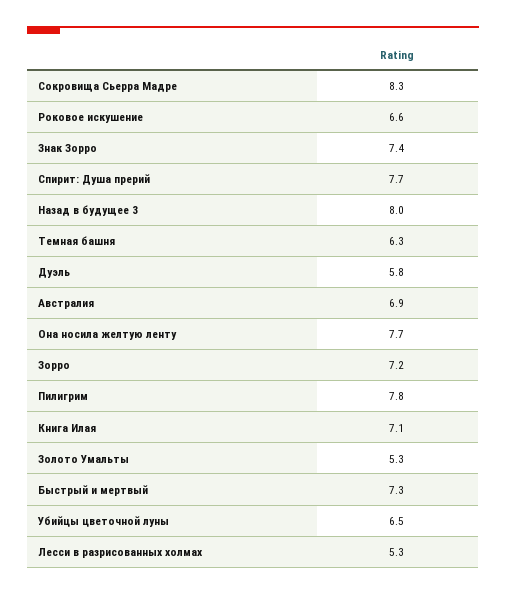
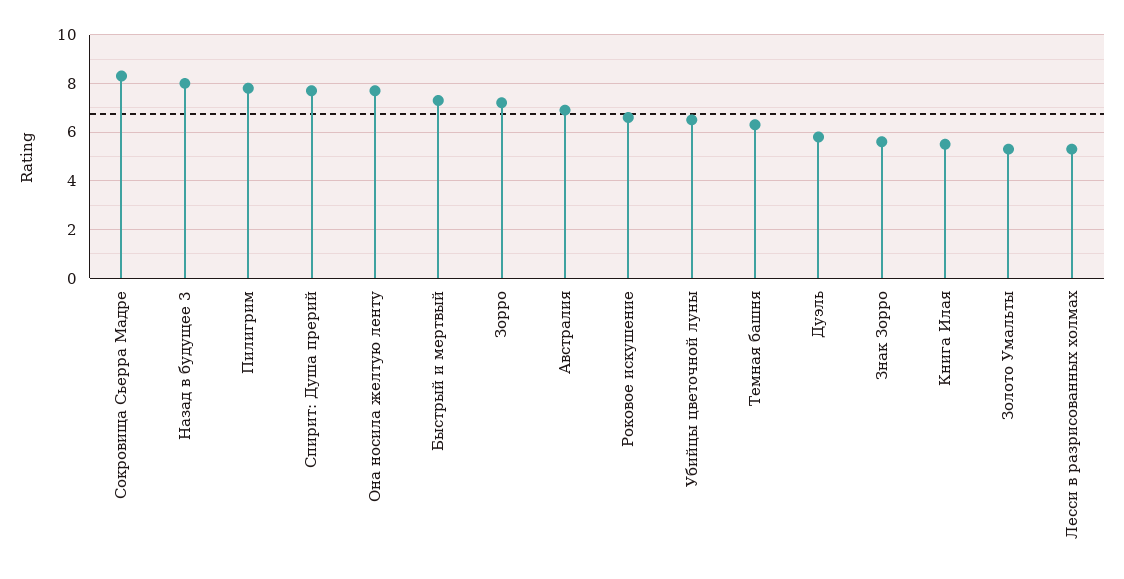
  {
    "Сокровища Сьерра Мадре": 8.3,
    "Роковое искушение": 6.6,
-   "Знак Зорро": 7.4,
+   "Знак Зорро": 5.5,
    "Спирит: Душа прерий": 7.7,
    "Назад в будущее 3": 8,
    "Темная башня": 6.3,
    "Дуэль": 5.8,
    "Австралия": 6.9,
    "Она носила желтую ленту": 7.7,
    "Зорро": 7.2,
    "Пилигрим": 7.8,
-   "Книга Илая": 7.1,
+   "Книга Илая": 5.5,
    "Золото Умальты": 5.3,
    "Быстрый и мертвый": 7.3,
    "Убийцы цветочной луны": 6.5,
    "Лесси в разрисованных холмах": 5.3
  }

